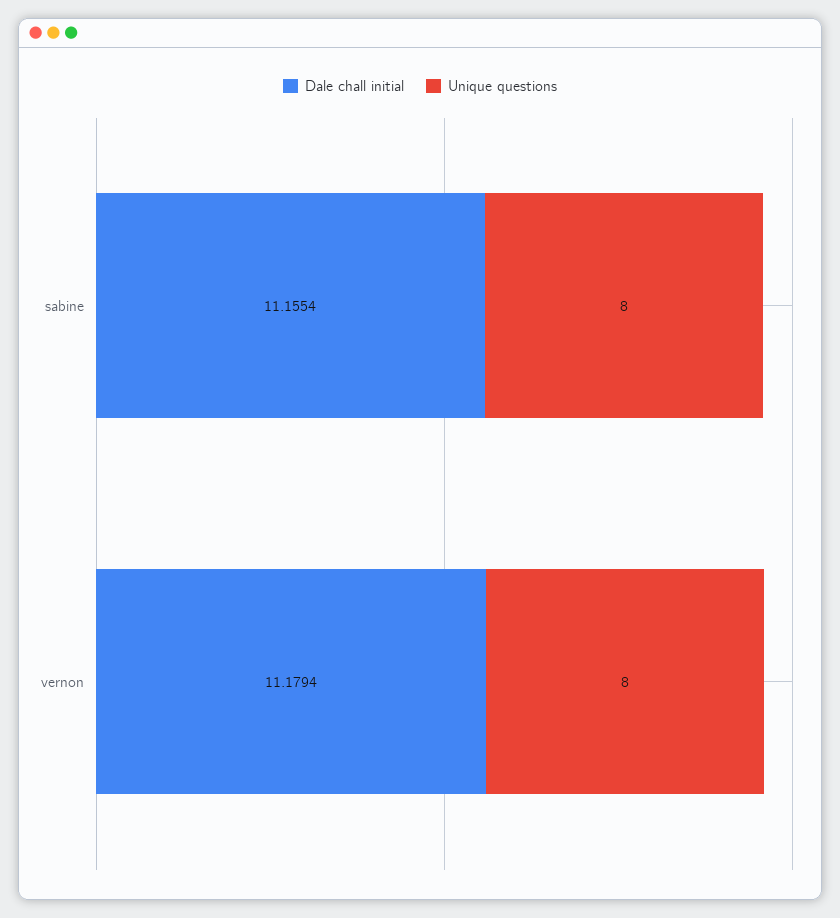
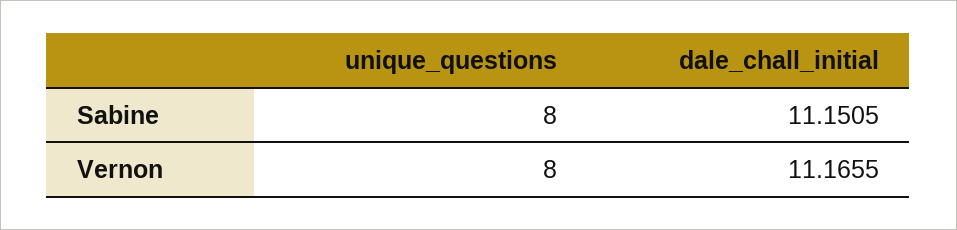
  {
    "Dale chall initial": {
-     "sabine": 11.1554,
+     "sabine": 11.1505,
-     "vernon": 11.1794
+     "vernon": 11.1655
    },
    "Unique questions": {
      "sabine": 8,
      "vernon": 8
    }
  }

